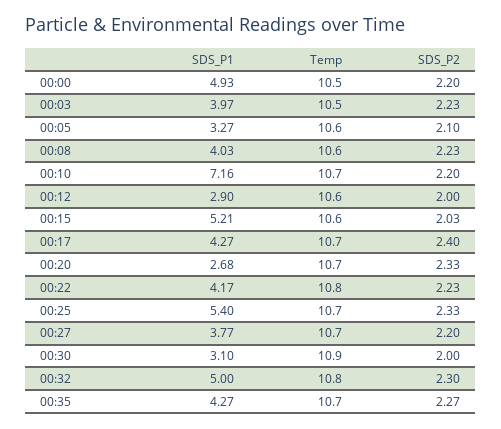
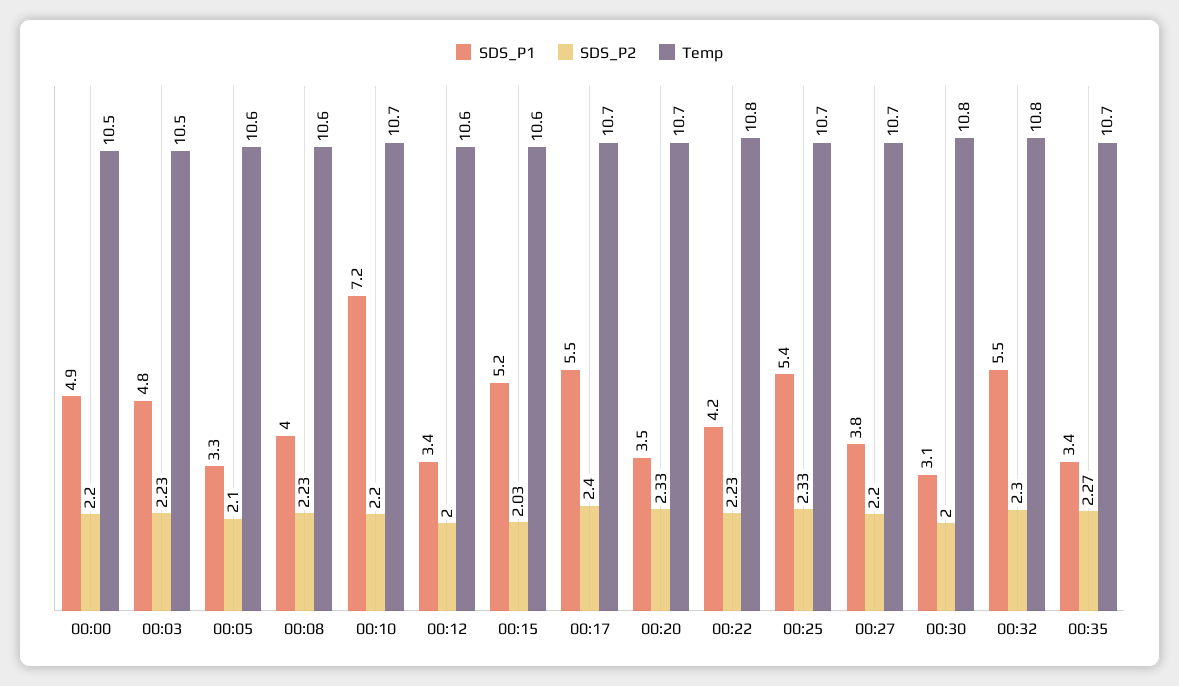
  {
    "SDS_P1": {
      "00:00": 4.93,
-     "00:03": 3.97,
+     "00:03": 4.8,
      "00:05": 3.27,
      "00:08": 4.03,
      "00:10": 7.16,
-     "00:12": 2.9,
+     "00:12": 3.4,
      "00:15": 5.21,
-     "00:17": 4.27,
+     "00:17": 5.5,
-     "00:20": 2.68,
+     "00:20": 3.5,
      "00:22": 4.17,
      "00:25": 5.4,
      "00:27": 3.77,
      "00:30": 3.1,
-     "00:32": 5,
+     "00:32": 5.5,
-     "00:35": 4.27
+     "00:35": 3.4
    },
    "Temp": {
      "00:00": 10.5,
      "00:03": 10.5,
      "00:05": 10.6,
      "00:08": 10.6,
      "00:10": 10.7,
      "00:12": 10.6,
      "00:15": 10.6,
      "00:17": 10.7,
      "00:20": 10.7,
      "00:22": 10.8,
      "00:25": 10.7,
      "00:27": 10.7,
-     "00:30": 10.9,
+     "00:30": 10.8,
      "00:32": 10.8,
      "00:35": 10.7
    },
    "SDS_P2": {
      "00:00": 2.2,
      "00:03": 2.23,
      "00:05": 2.1,
      "00:08": 2.23,
      "00:10": 2.2,
      "00:12": 2,
      "00:15": 2.03,
      "00:17": 2.4,
      "00:20": 2.33,
      "00:22": 2.23,
      "00:25": 2.33,
      "00:27": 2.2,
      "00:30": 2,
      "00:32": 2.3,
      "00:35": 2.27
    }
  }

